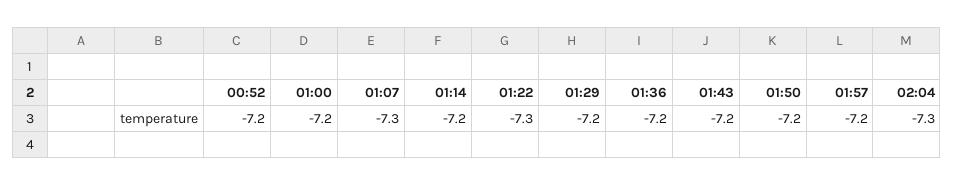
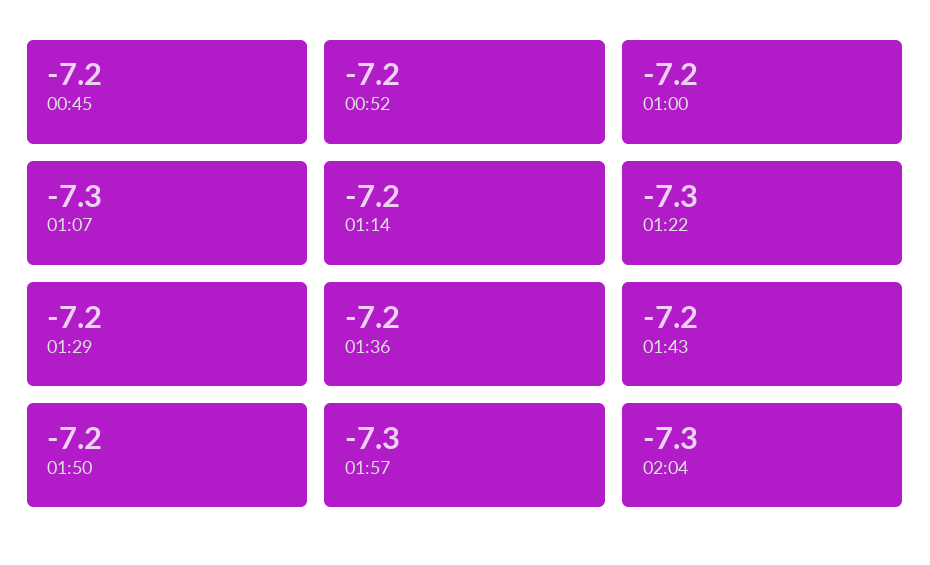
  {
    "00:52": -7.2,
    "01:00": -7.2,
    "01:07": -7.3,
    "01:14": -7.2,
    "01:22": -7.3,
    "01:29": -7.2,
    "01:36": -7.2,
    "01:43": -7.2,
    "01:50": -7.2,
-   "01:57": -7.2,
+   "01:57": -7.3,
-   "02:04": -7.3
+   "02:04": -7.3,
+   "00:45": -7.2
  }

